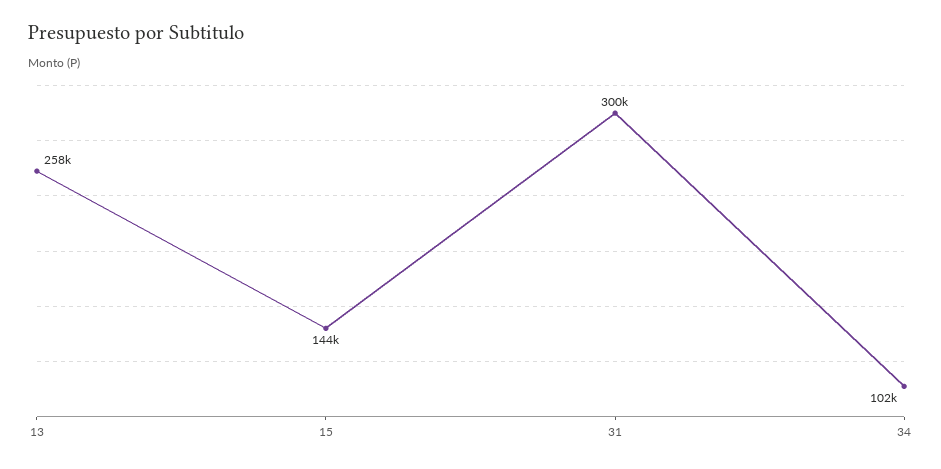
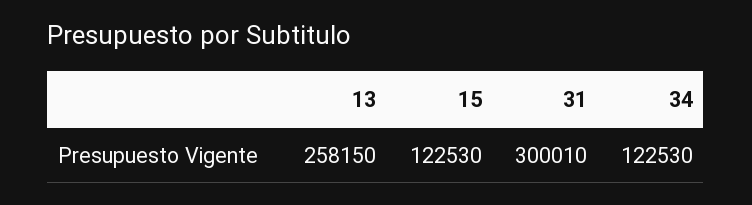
  {
    "13": 258150,
-   "15": 144000,
+   "15": 122530,
    "31": 300010,
-   "34": 102000
+   "34": 122530
  }

